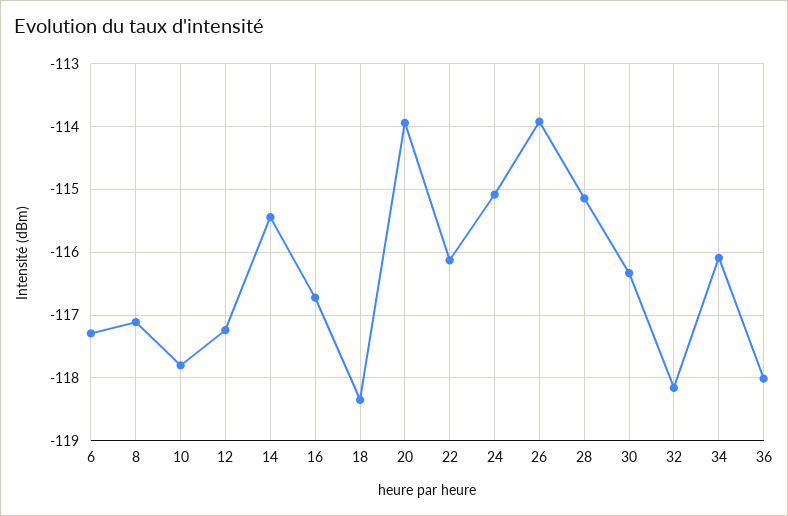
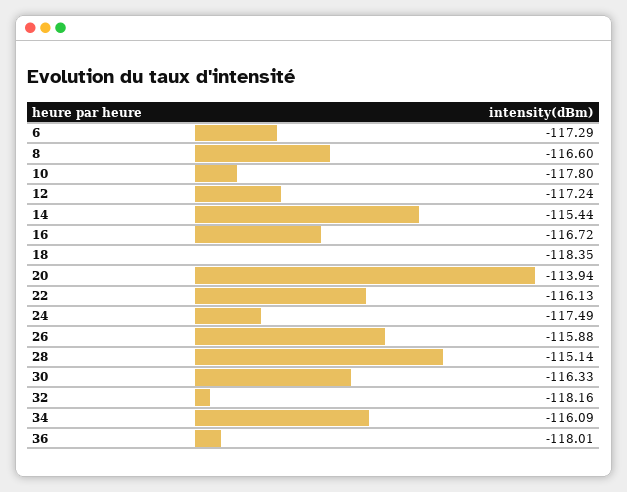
  {
    "6": -117.29,
-   "8": -117.1,
+   "8": -116.6,
    "10": -117.8,
    "12": -117.24,
    "14": -115.44,
    "16": -116.72,
    "18": -118.35,
    "20": -113.94,
    "22": -116.13,
-   "24": -115.1,
+   "24": -117.49,
-   "26": -113.9,
+   "26": -115.88,
    "28": -115.14,
    "30": -116.33,
    "32": -118.16,
    "34": -116.09,
    "36": -118.01
  }

